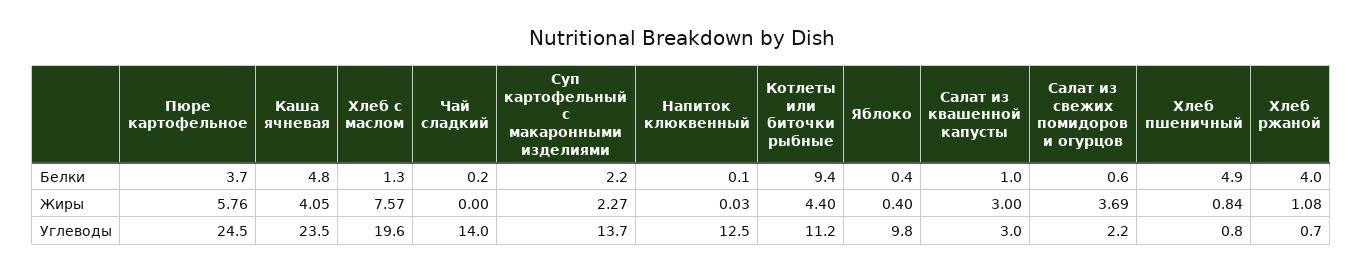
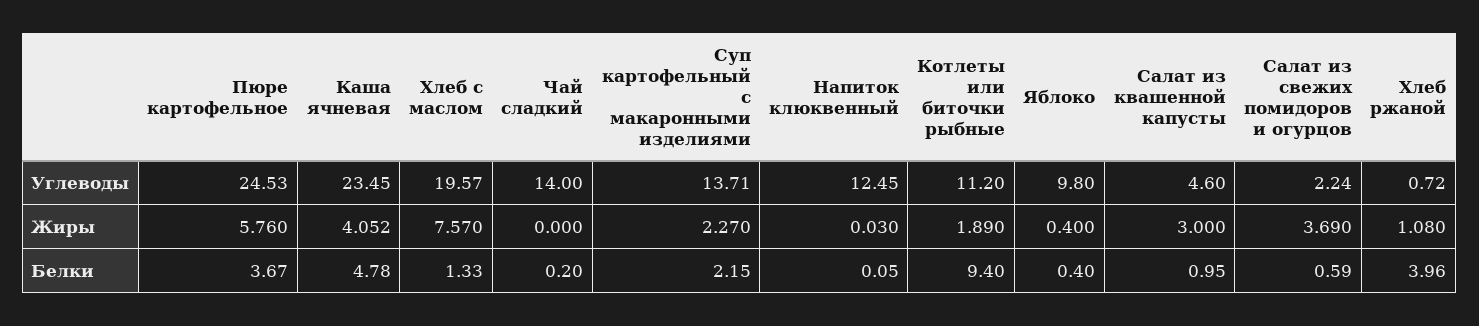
  {
    "Пюре картофельное": {
      "Белки": 3.67,
      "Жиры": 5.76,
      "Углеводы": 24.53
    },
    "Каша ячневая": {
      "Белки": 4.78,
      "Жиры": 4.052,
      "Углеводы": 23.45
    },
    "Хлеб с маслом": {
      "Белки": 1.33,
      "Жиры": 7.57,
      "Углеводы": 19.57
    },
    "Чай сладкий": {
      "Белки": 0.2,
      "Жиры": 0,
      "Углеводы": 14
    },
    "Суп картофельный с макаронными изделиями": {
      "Белки": 2.15,
      "Жиры": 2.27,
      "Углеводы": 13.71
    },
    "Напиток клюквенный": {
      "Белки": 0.05,
      "Жиры": 0.03,
      "Углеводы": 12.45
    },
    "Котлеты или биточки рыбные": {
      "Белки": 9.4,
-     "Жиры": 4.4,
+     "Жиры": 1.89,
      "Углеводы": 11.2
    },
    "Яблоко": {
      "Белки": 0.4,
      "Жиры": 0.4,
      "Углеводы": 9.8
    },
    "Салат из квашенной капусты": {
      "Белки": 0.95,
      "Жиры": 3,
-     "Углеводы": 3
+     "Углеводы": 4.6
    },
    "Салат из свежих помидоров и огурцов": {
      "Белки": 0.59,
      "Жиры": 3.69,
      "Углеводы": 2.24
    },
-   "Хлеб пшеничный": {
-     "Белки": 4.9,
-     "Жиры": 0.84,
-     "Углеводы": 0.8
-   },
    "Хлеб ржаной": {
      "Белки": 3.96,
      "Жиры": 1.08,
      "Углеводы": 0.72
    }
  }

